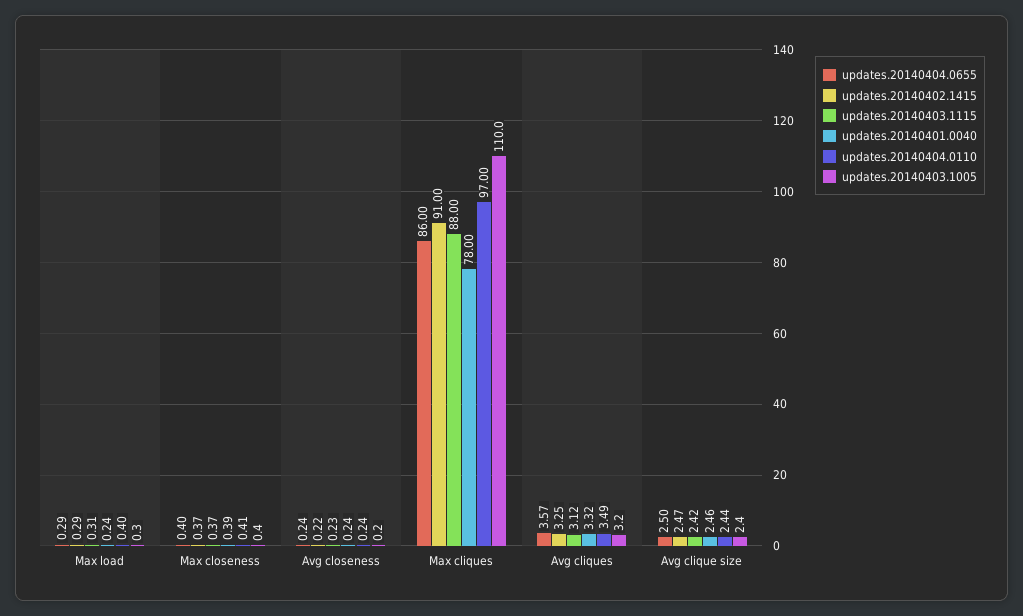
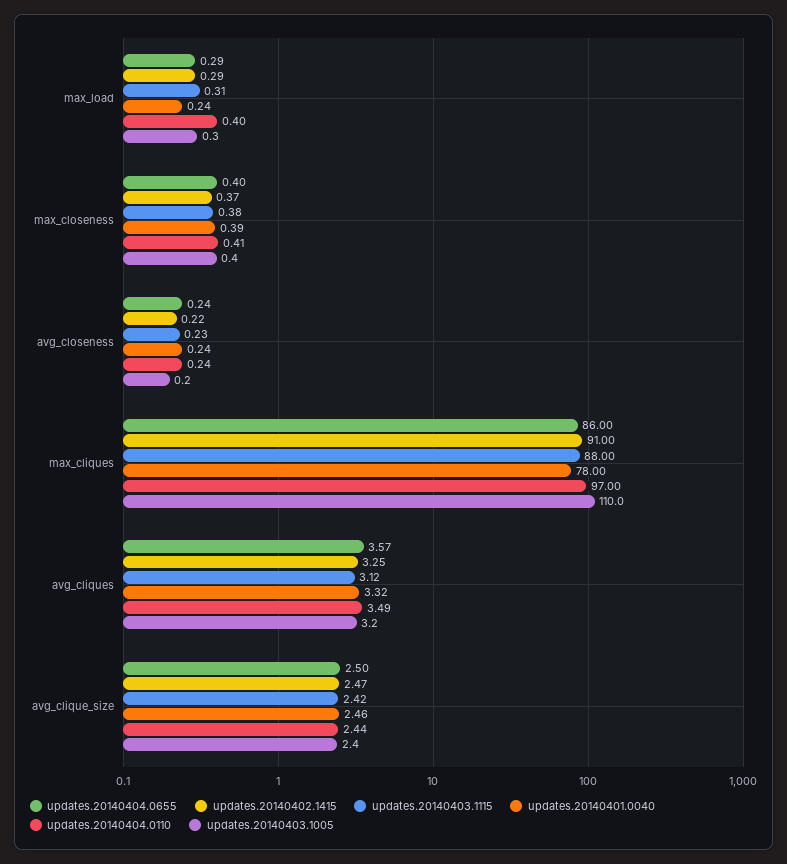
  {
    "updates.20140404.0655": {
      "Max load": 0.29,
      "Max closeness": 0.4,
      "Avg closeness": 0.24,
      "Max cliques": 86,
      "Avg cliques": 3.57,
      "Avg clique size": 2.5
    },
    "updates.20140402.1415": {
      "Max load": 0.29,
      "Max closeness": 0.37,
      "Avg closeness": 0.22,
      "Max cliques": 91,
      "Avg cliques": 3.25,
      "Avg clique size": 2.47
    },
    "updates.20140403.1115": {
      "Max load": 0.31,
-     "Max closeness": 0.37,
+     "Max closeness": 0.38,
      "Avg closeness": 0.23,
      "Max cliques": 88,
      "Avg cliques": 3.12,
      "Avg clique size": 2.42
    },
    "updates.20140401.0040": {
      "Max load": 0.24,
      "Max closeness": 0.39,
      "Avg closeness": 0.24,
      "Max cliques": 78,
      "Avg cliques": 3.32,
      "Avg clique size": 2.46
    },
    "updates.20140404.0110": {
      "Max load": 0.4,
      "Max closeness": 0.41,
      "Avg closeness": 0.24,
      "Max cliques": 97,
      "Avg cliques": 3.49,
      "Avg clique size": 2.44
    },
    "updates.20140403.1005": {
      "Max load": 0.3,
      "Max closeness": 0.4,
      "Avg closeness": 0.2,
      "Max cliques": 110,
      "Avg cliques": 3.2,
      "Avg clique size": 2.4
    }
  }

